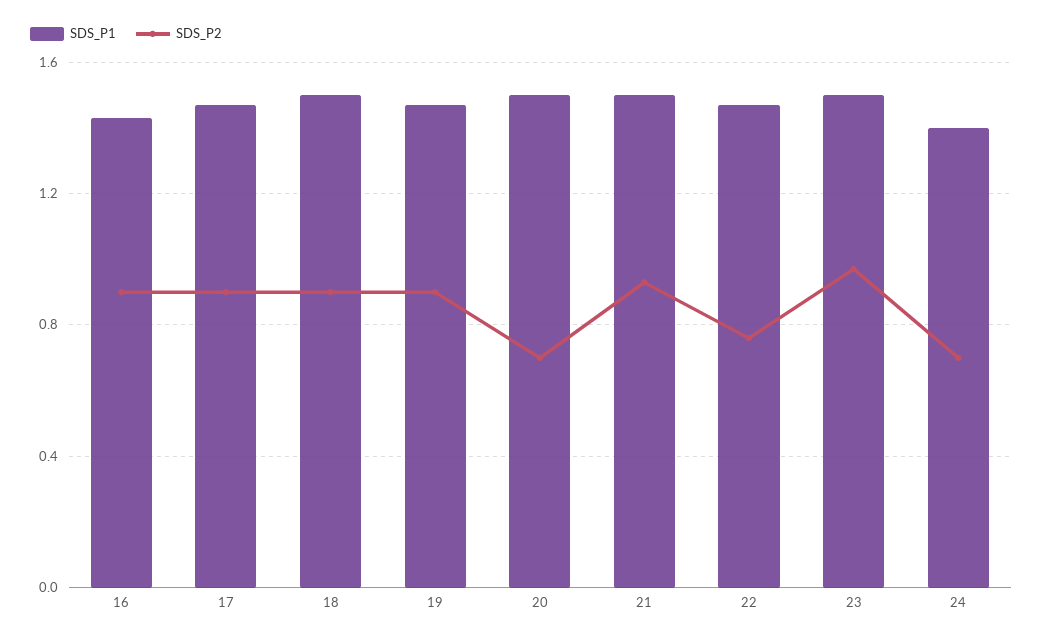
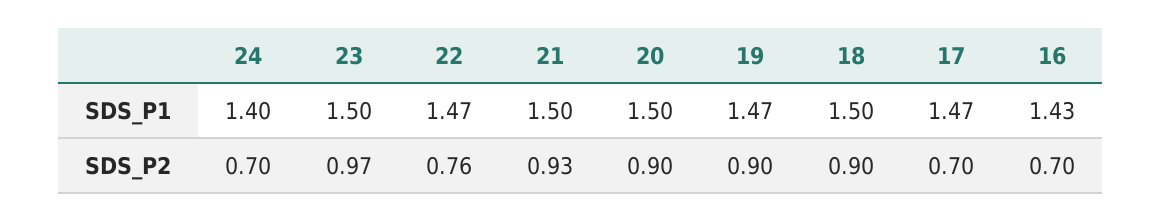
  {
    "SDS_P1": {
      "16": 1.43,
      "17": 1.47,
      "18": 1.5,
      "19": 1.47,
      "20": 1.5,
      "21": 1.5,
      "22": 1.47,
      "23": 1.5,
      "24": 1.4
    },
    "SDS_P2": {
-     "16": 0.9,
+     "16": 0.7,
-     "17": 0.9,
+     "17": 0.7,
      "18": 0.9,
      "19": 0.9,
-     "20": 0.7,
+     "20": 0.9,
      "21": 0.93,
      "22": 0.76,
      "23": 0.97,
      "24": 0.7
    }
  }

